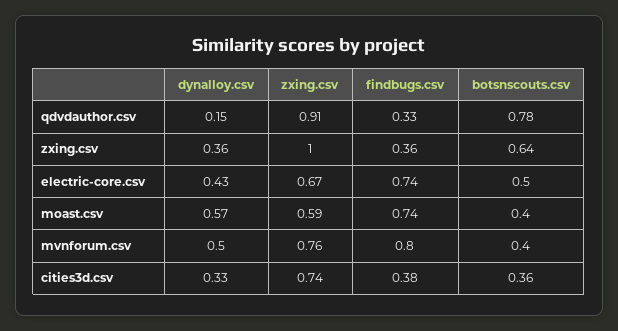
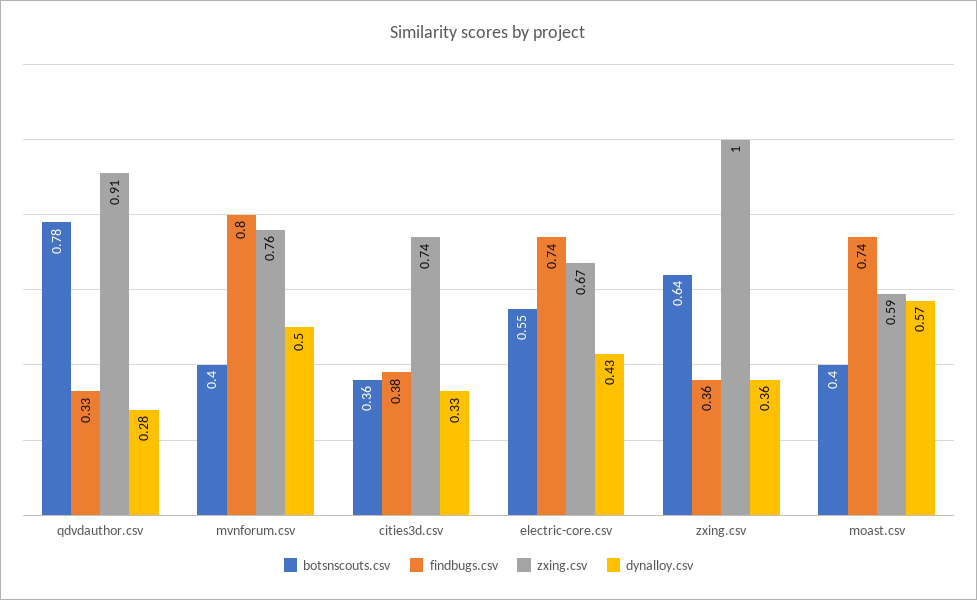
  {
    "dynalloy.csv": {
-     "qdvdauthor.csv": 0.15,
+     "qdvdauthor.csv": 0.28,
      "zxing.csv": 0.36,
      "electric-core.csv": 0.43,
      "moast.csv": 0.57,
      "mvnforum.csv": 0.5,
      "cities3d.csv": 0.33
    },
    "zxing.csv": {
      "qdvdauthor.csv": 0.91,
      "zxing.csv": 1,
      "electric-core.csv": 0.67,
      "moast.csv": 0.59,
      "mvnforum.csv": 0.76,
      "cities3d.csv": 0.74
    },
    "findbugs.csv": {
      "qdvdauthor.csv": 0.33,
      "zxing.csv": 0.36,
      "electric-core.csv": 0.74,
      "moast.csv": 0.74,
      "mvnforum.csv": 0.8,
      "cities3d.csv": 0.38
    },
    "botsnscouts.csv": {
      "qdvdauthor.csv": 0.78,
      "zxing.csv": 0.64,
-     "electric-core.csv": 0.5,
+     "electric-core.csv": 0.55,
      "moast.csv": 0.4,
      "mvnforum.csv": 0.4,
      "cities3d.csv": 0.36
    }
  }

